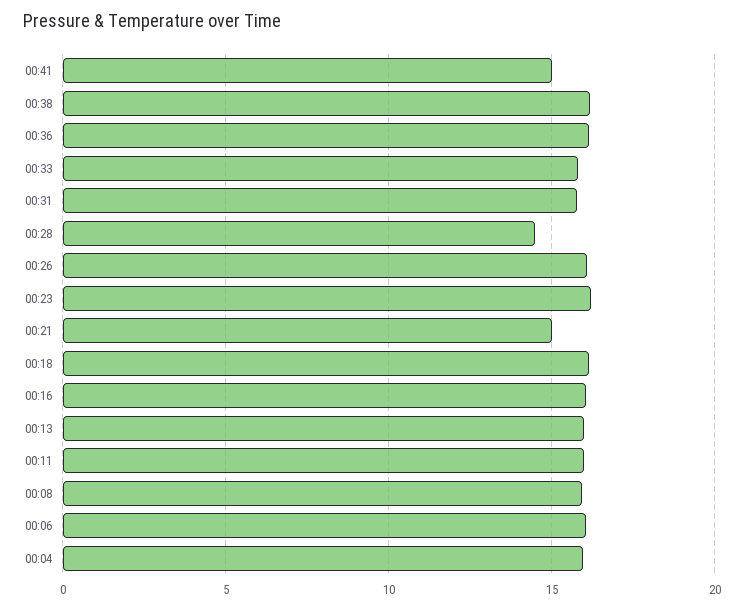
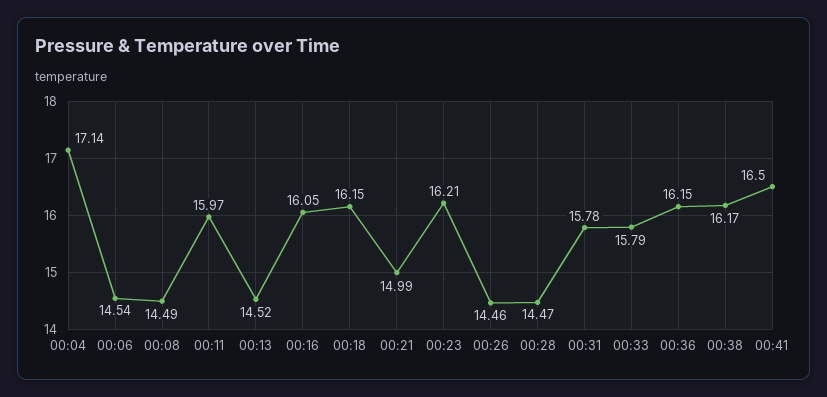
  {
-   "00:41": 15,
+   "00:41": 16.5,
    "00:38": 16.17,
    "00:36": 16.15,
    "00:33": 15.79,
    "00:31": 15.78,
    "00:28": 14.47,
-   "00:26": 16,
+   "00:26": 14.46,
    "00:23": 16.21,
    "00:21": 14.99,
    "00:18": 16.15,
    "00:16": 16.05,
-   "00:13": 16,
+   "00:13": 14.52,
    "00:11": 15.97,
-   "00:08": 16,
+   "00:08": 14.49,
-   "00:06": 16,
+   "00:06": 14.54,
-   "00:04": 16
+   "00:04": 17.14
  }

